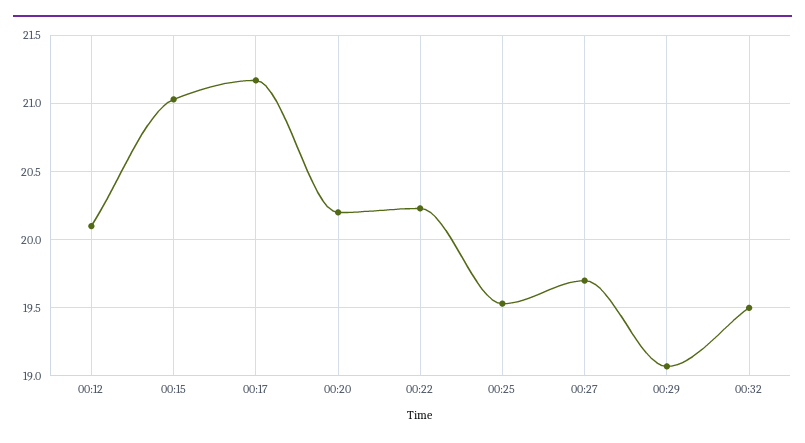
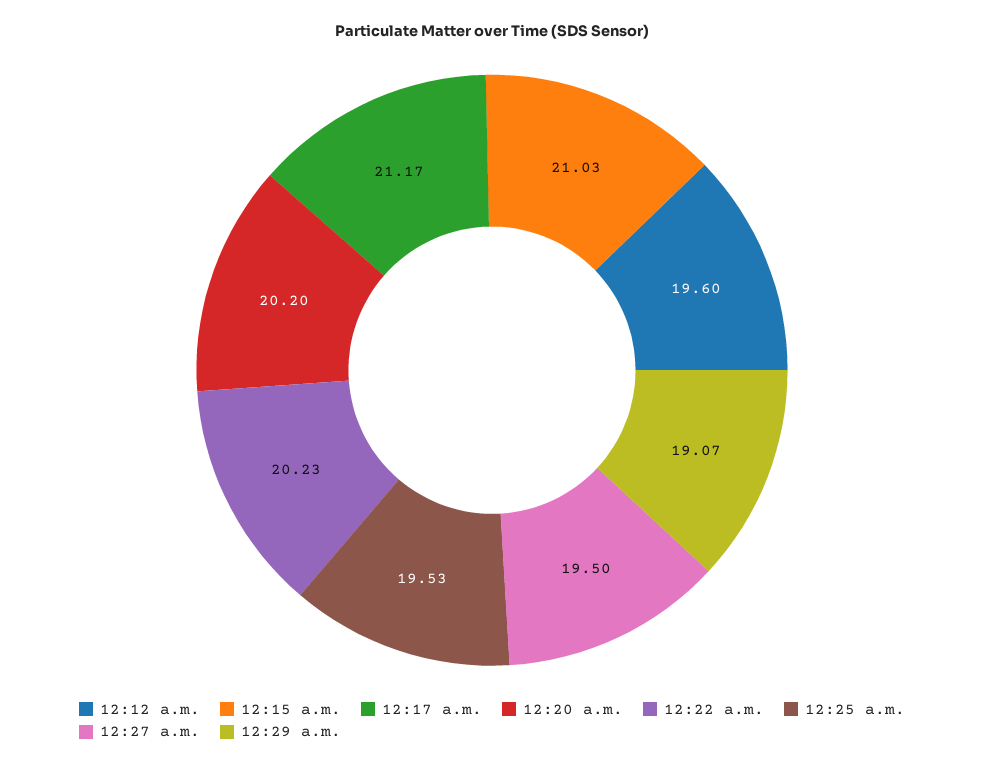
  {
-   "00:12": 20.1,
+   "00:12": 19.6,
    "00:15": 21.03,
    "00:17": 21.17,
    "00:20": 20.2,
    "00:22": 20.23,
    "00:25": 19.53,
-   "00:27": 19.7,
+   "00:27": 19.5,
-   "00:29": 19.07,
+   "00:29": 19.07
-   "00:32": 19.5
  }

